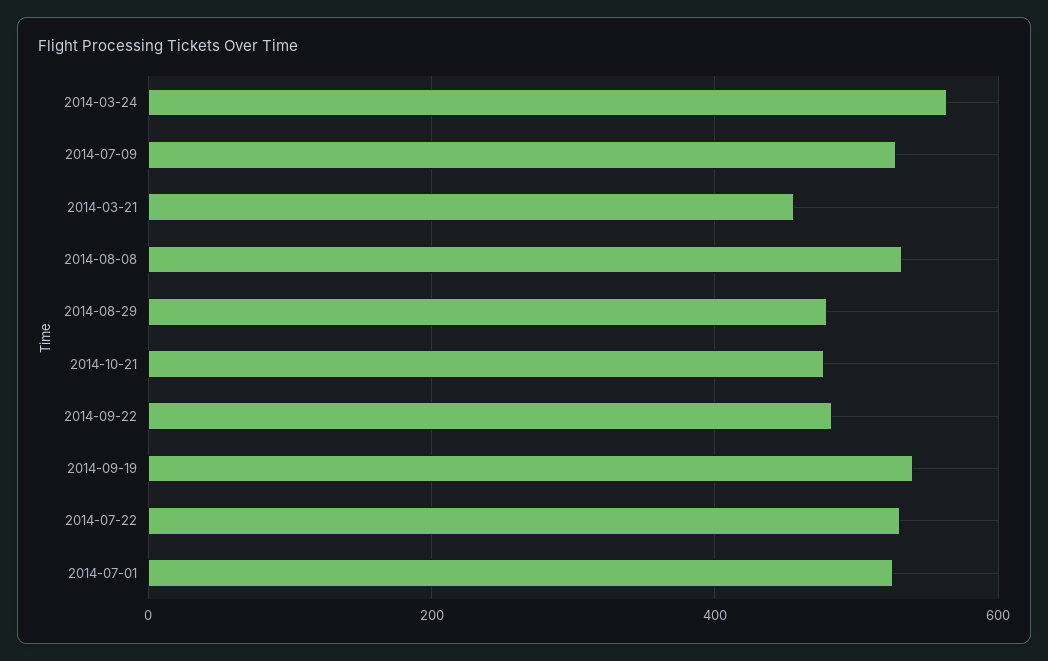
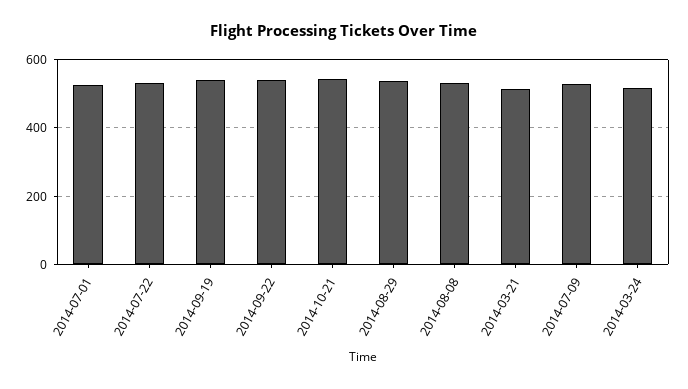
  {
-   "2014-03-24": 560,
+   "2014-03-24": 520,
    "2014-07-09": 520,
-   "2014-03-21": 460,
+   "2014-03-21": 520,
    "2014-08-08": 540,
-   "2014-08-29": 480,
+   "2014-08-29": 540,
-   "2014-10-21": 480,
+   "2014-10-21": 540,
-   "2014-09-22": 480,
+   "2014-09-22": 540,
    "2014-09-19": 540,
    "2014-07-22": 540,
    "2014-07-01": 520
  }

